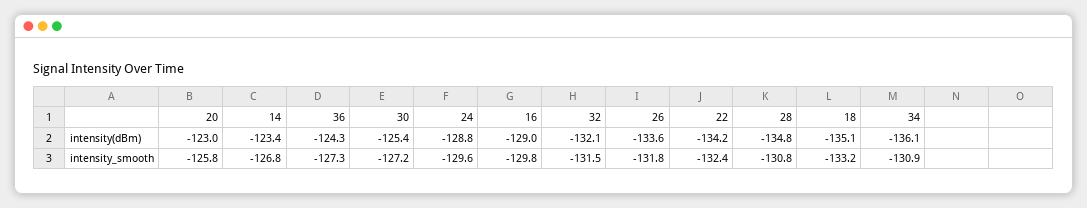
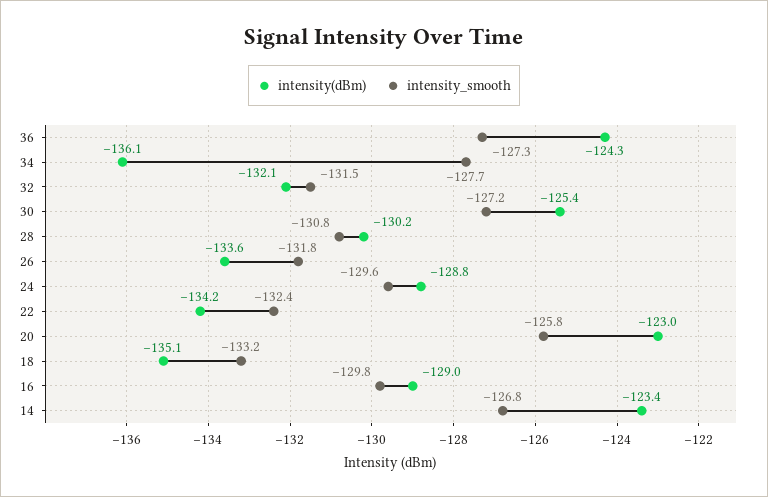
  {
    "intensity(dBm)": {
      "20": -123,
      "14": -123.4,
      "36": -124.3,
      "30": -125.4,
      "24": -128.8,
      "16": -129,
      "32": -132.1,
      "26": -133.6,
      "22": -134.2,
-     "28": -134.8,
+     "28": -130.2,
      "18": -135.1,
      "34": -136.1
    },
    "intensity_smooth": {
      "20": -125.8,
      "14": -126.8,
      "36": -127.3,
      "30": -127.2,
      "24": -129.6,
      "16": -129.8,
      "32": -131.5,
      "26": -131.8,
      "22": -132.4,
      "28": -130.8,
      "18": -133.2,
-     "34": -130.9
+     "34": -127.7
    }
  }

